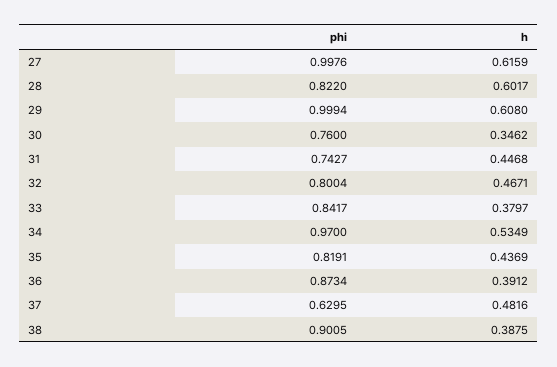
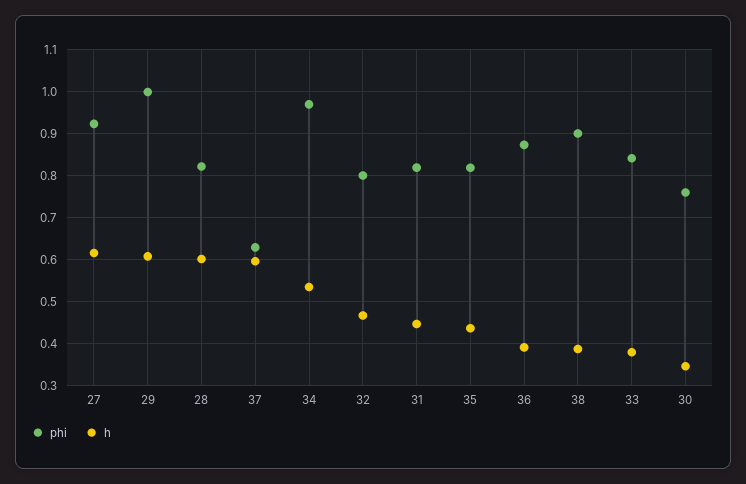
  {
    "phi": {
-     "27": 0.9976,
+     "27": 0.92,
      "28": 0.822,
      "29": 0.9994,
      "30": 0.76,
-     "31": 0.7427,
+     "31": 0.82,
      "32": 0.8004,
      "33": 0.8417,
      "34": 0.97,
      "35": 0.8191,
      "36": 0.8734,
      "37": 0.6295,
      "38": 0.9005
    },
    "h": {
      "27": 0.6159,
      "28": 0.6017,
      "29": 0.608,
      "30": 0.3462,
      "31": 0.4468,
      "32": 0.4671,
      "33": 0.3797,
      "34": 0.5349,
      "35": 0.4369,
      "36": 0.3912,
-     "37": 0.4816,
+     "37": 0.6,
      "38": 0.3875
    }
  }

